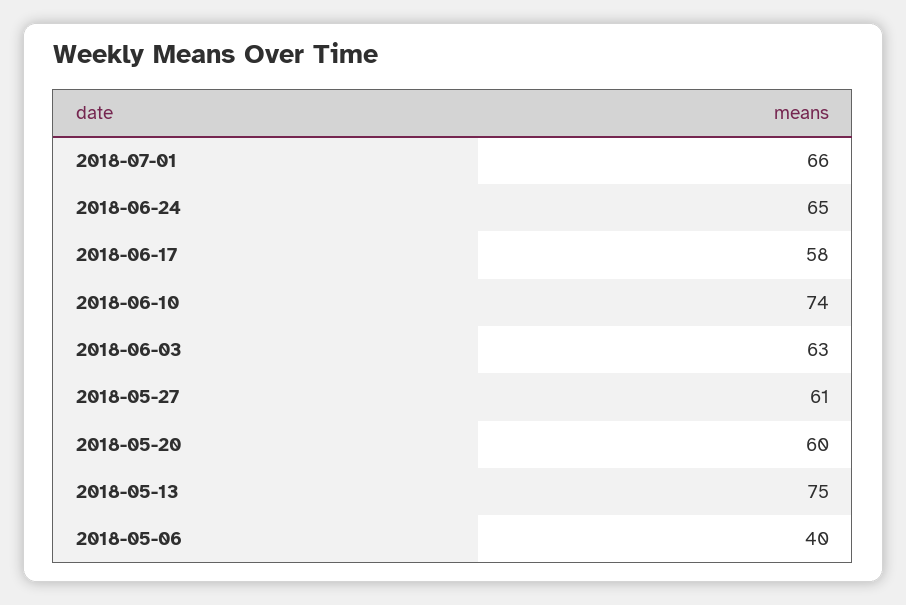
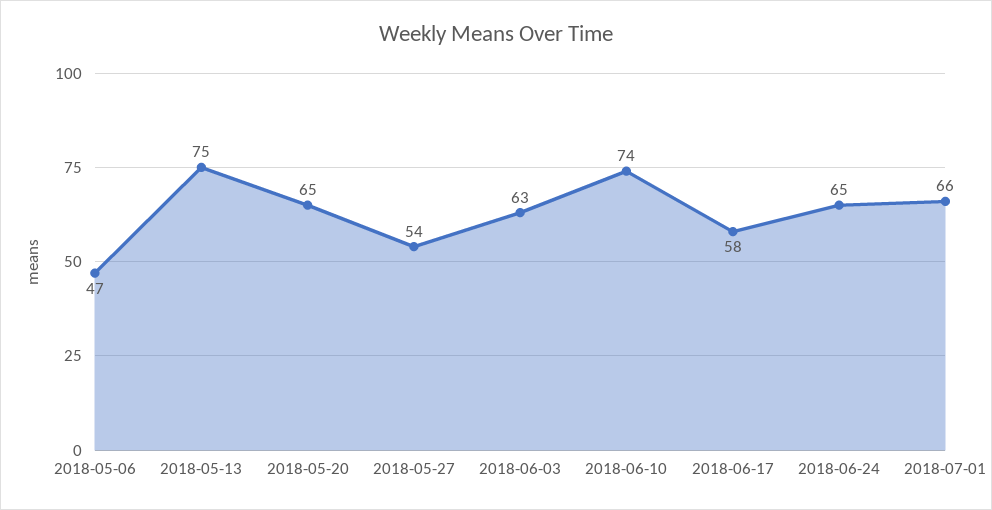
  {
    "2018-07-01": 66,
    "2018-06-24": 65,
    "2018-06-17": 58,
    "2018-06-10": 74,
    "2018-06-03": 63,
-   "2018-05-27": 61,
+   "2018-05-27": 54,
-   "2018-05-20": 60,
+   "2018-05-20": 65,
    "2018-05-13": 75,
-   "2018-05-06": 40
+   "2018-05-06": 47
  }

